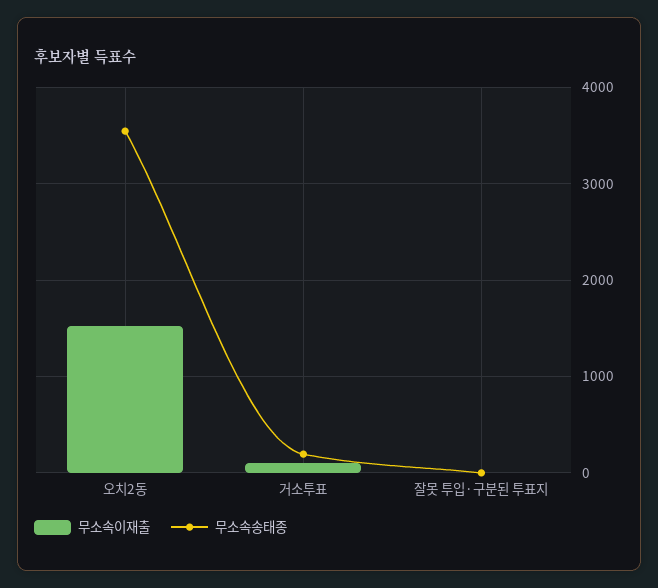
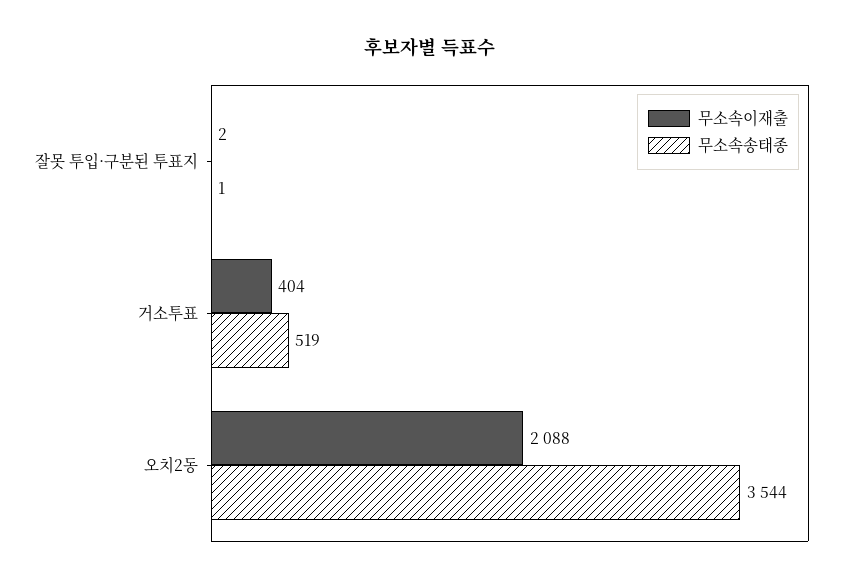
  {
    "무소속이재출": {
-     "오치2동": 1500,
+     "오치2동": 2088,
-     "거소투표": 100,
+     "거소투표": 404,
      "잘못 투입·구분된 투표지": 2
    },
    "무소속송태종": {
      "오치2동": 3544,
-     "거소투표": 200,
+     "거소투표": 519,
      "잘못 투입·구분된 투표지": 1
    }
  }

